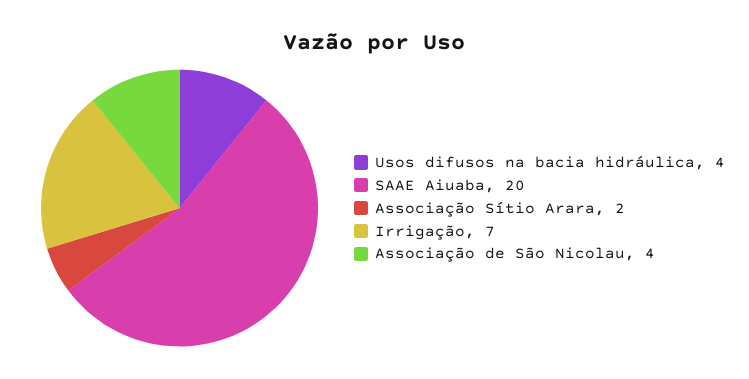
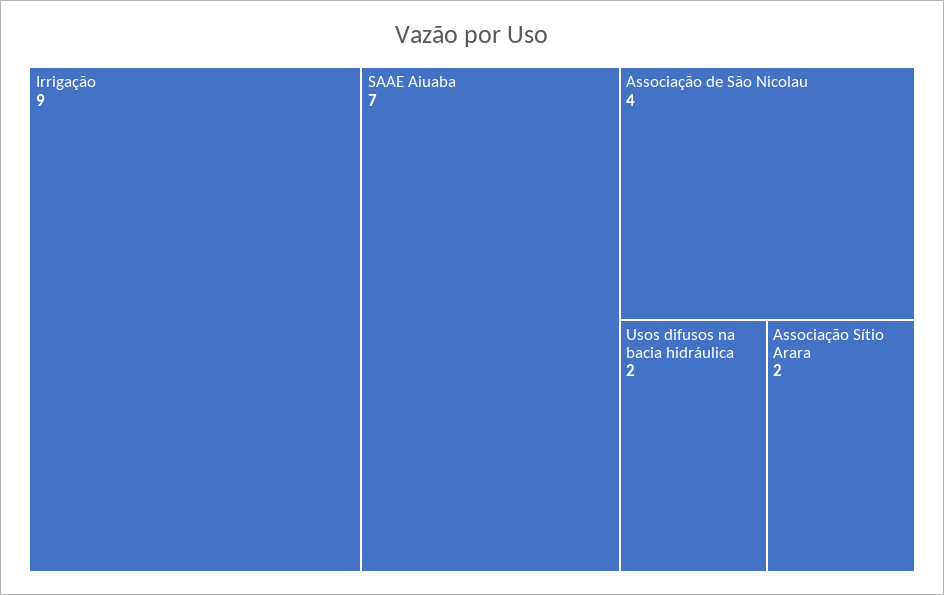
  {
-   "Usos difusos na bacia hidráulica": 4,
+   "Usos difusos na bacia hidráulica": 2,
-   "SAAE Aiuaba": 20,
+   "SAAE Aiuaba": 7,
    "Associação Sítio Arara": 2,
-   "Irrigação": 7,
+   "Irrigação": 9,
    "Associação de São Nicolau": 4
  }

